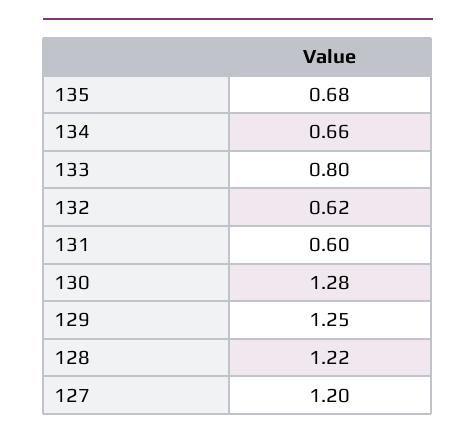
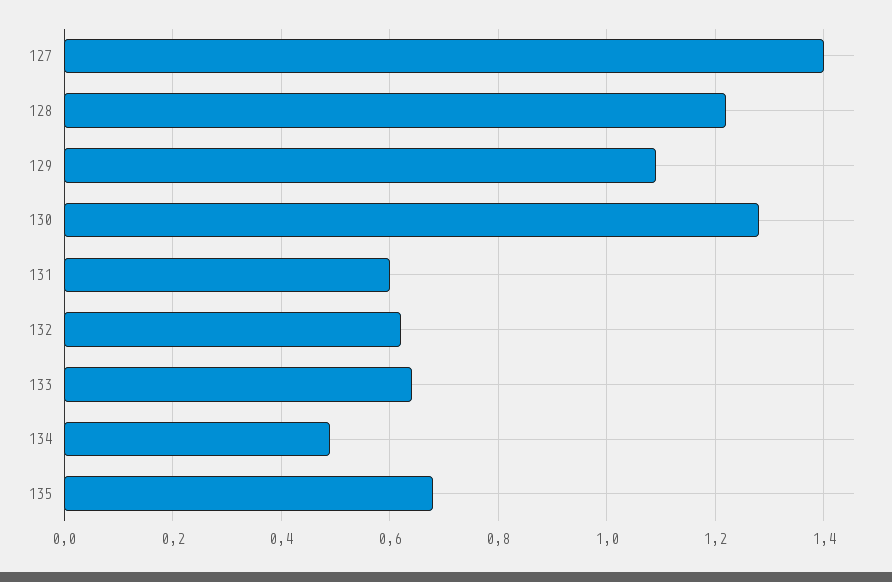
  {
    "135": 0.68,
-   "134": 0.66,
+   "134": 0.5,
-   "133": 0.8,
+   "133": 0.65,
    "132": 0.62,
    "131": 0.6,
    "130": 1.28,
-   "129": 1.25,
+   "129": 1.1,
    "128": 1.22,
-   "127": 1.2
+   "127": 1.4
  }

